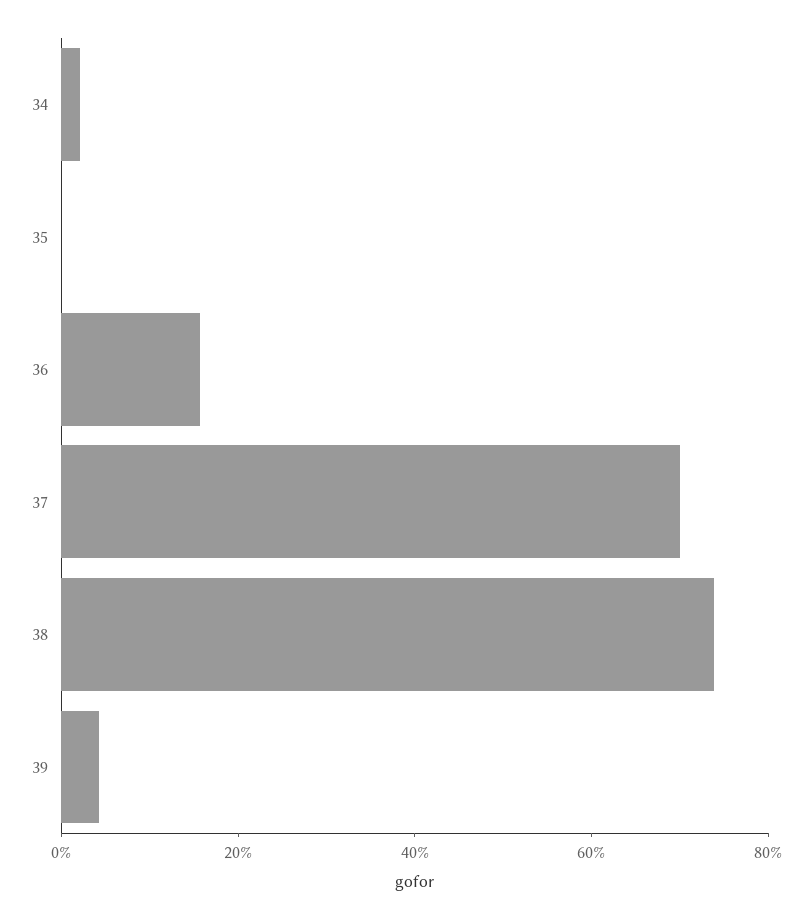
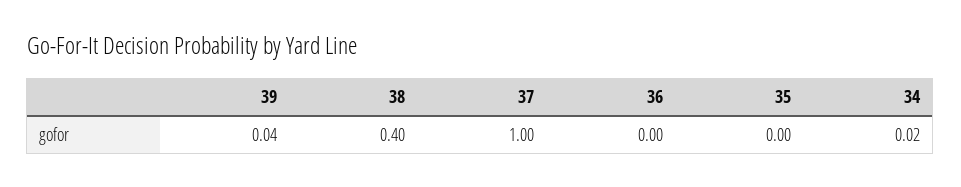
  {
    "34": 0.02,
    "35": 0,
-   "36": 0.15,
+   "36": 0,
-   "37": 0.7,
+   "37": 1,
-   "38": 0.75,
+   "38": 0.4,
    "39": 0.04
  }

